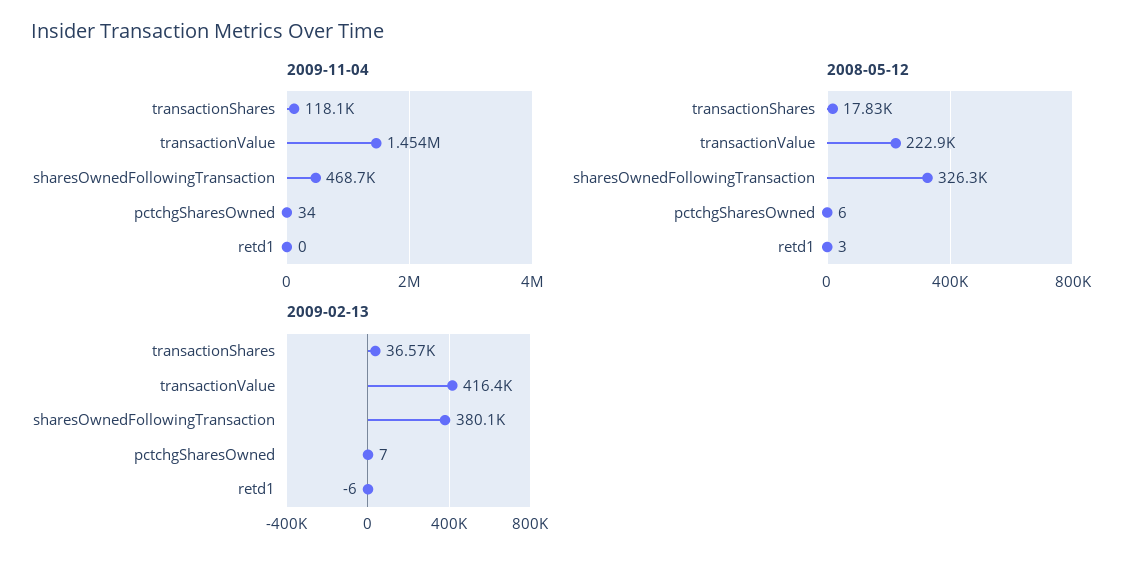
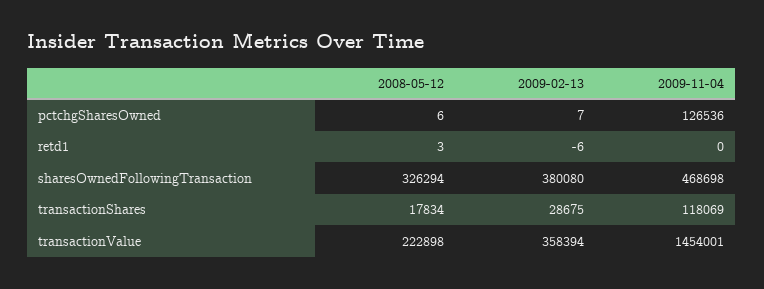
  {
    "2009-11-04": {
      "transactionShares": 118069,
      "transactionValue": 1454001,
      "sharesOwnedFollowingTransaction": 468698,
-     "pctchgSharesOwned": 34,
+     "pctchgSharesOwned": 126536,
      "retd1": 0
    },
    "2008-05-12": {
      "transactionShares": 17834,
      "transactionValue": 222898,
      "sharesOwnedFollowingTransaction": 326294,
      "pctchgSharesOwned": 6,
      "retd1": 3
    },
    "2009-02-13": {
-     "transactionShares": 36570,
+     "transactionShares": 28675,
-     "transactionValue": 416400,
+     "transactionValue": 358394,
      "sharesOwnedFollowingTransaction": 380080,
      "pctchgSharesOwned": 7,
      "retd1": -6
    }
  }

